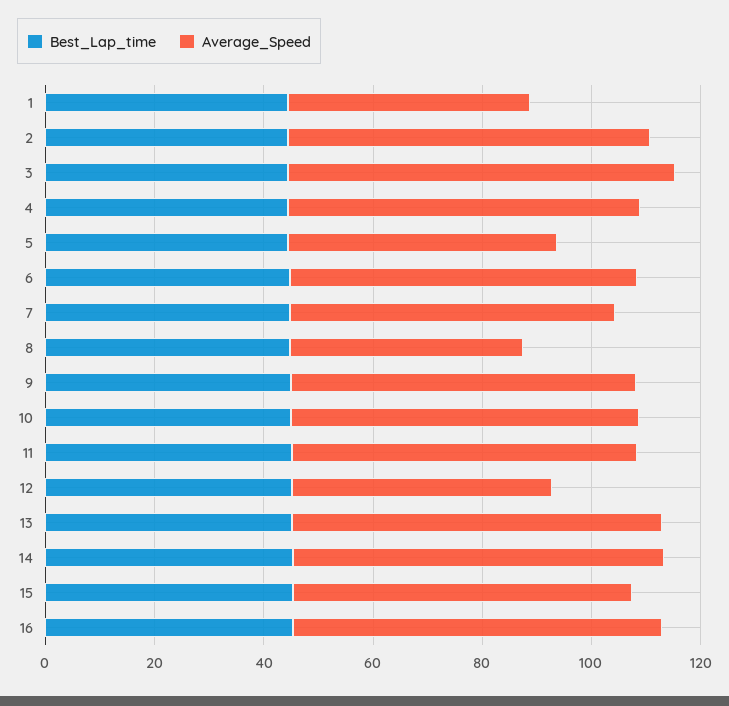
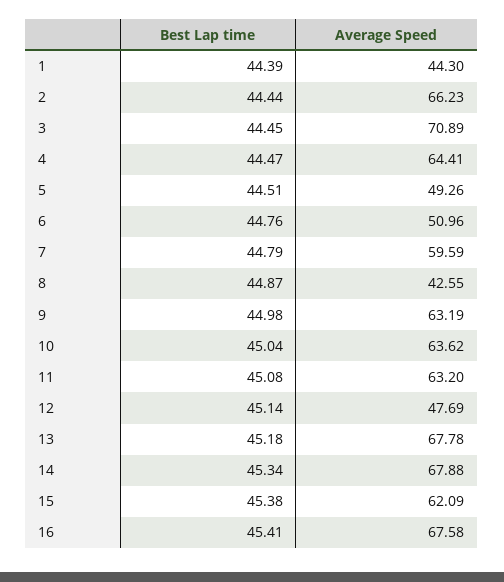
  {
    "Best_Lap_time": {
      "1": 44.39,
      "2": 44.44,
      "3": 44.45,
      "4": 44.47,
      "5": 44.51,
      "6": 44.76,
      "7": 44.79,
      "8": 44.87,
      "9": 44.98,
      "10": 45.04,
      "11": 45.08,
      "12": 45.14,
      "13": 45.18,
      "14": 45.34,
      "15": 45.38,
      "16": 45.41
    },
    "Average_Speed": {
      "1": 44.3,
      "2": 66.23,
      "3": 70.89,
      "4": 64.41,
      "5": 49.26,
-     "6": 65,
+     "6": 50.96,
      "7": 59.59,
      "8": 42.55,
      "9": 63.19,
      "10": 63.62,
      "11": 63.2,
      "12": 47.69,
      "13": 67.78,
      "14": 67.88,
      "15": 62.09,
      "16": 67.58
    }
  }

